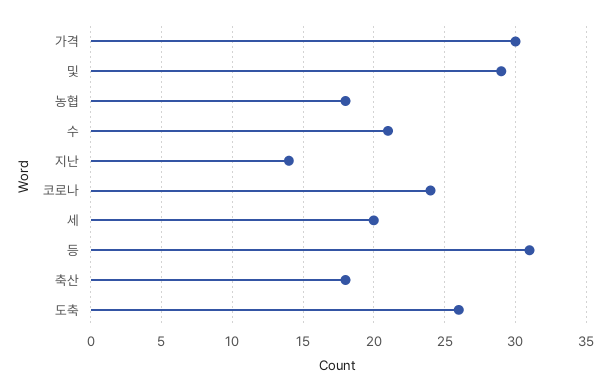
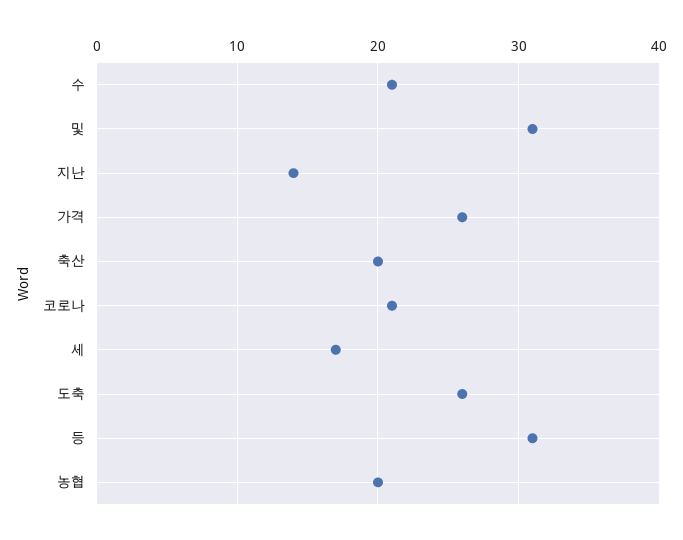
  {
-   "가격": 30,
+   "가격": 26,
-   "및": 29,
+   "및": 31,
-   "농협": 18,
+   "농협": 20,
    "수": 21,
    "지난": 14,
-   "코로나": 24,
+   "코로나": 21,
-   "세": 20,
+   "세": 17,
    "등": 31,
-   "축산": 18,
+   "축산": 20,
    "도축": 26
  }

